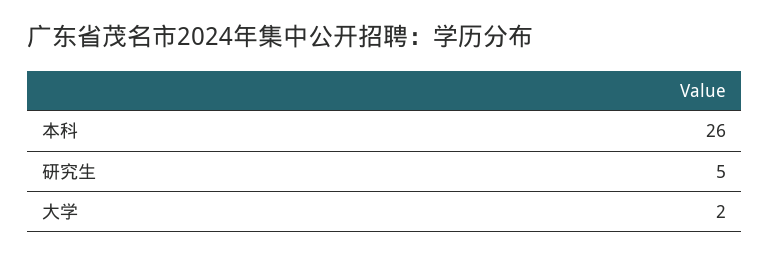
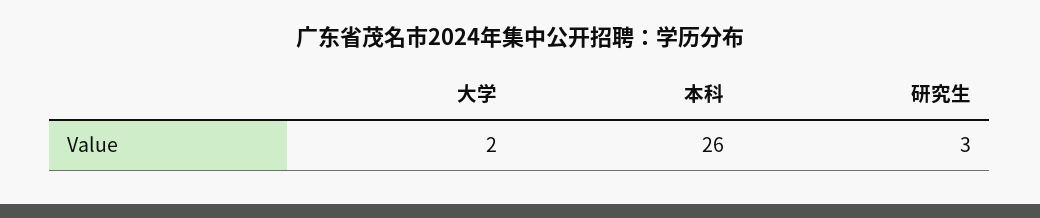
  {
    "本科": 26,
-   "研究生": 5,
+   "研究生": 3,
    "大学": 2
  }

